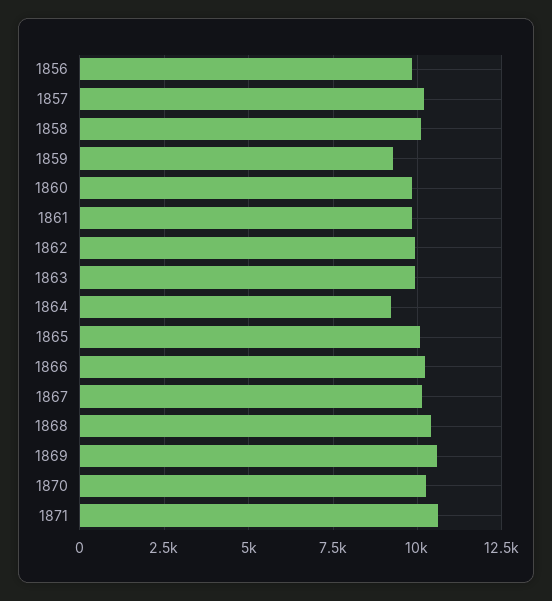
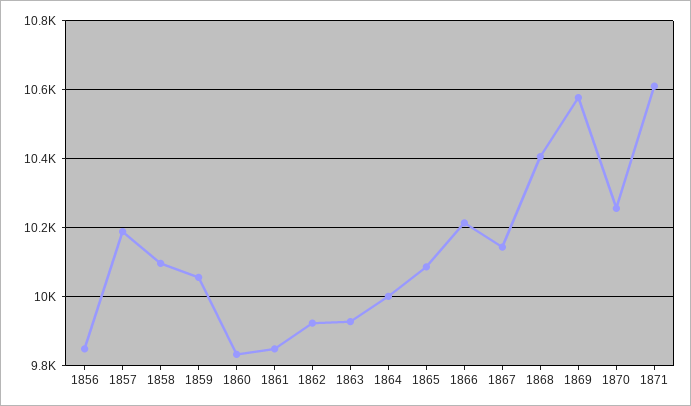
  {
    "1856": 9840,
    "1857": 10180,
    "1858": 10100,
-   "1859": 9250,
+   "1859": 10060,
    "1860": 9840,
    "1861": 9840,
    "1862": 9920,
    "1863": 9920,
-   "1864": 9250,
+   "1864": 10000,
    "1865": 10080,
    "1866": 10220,
    "1867": 10140,
    "1868": 10400,
    "1869": 10580,
    "1870": 10260,
    "1871": 10620
  }

